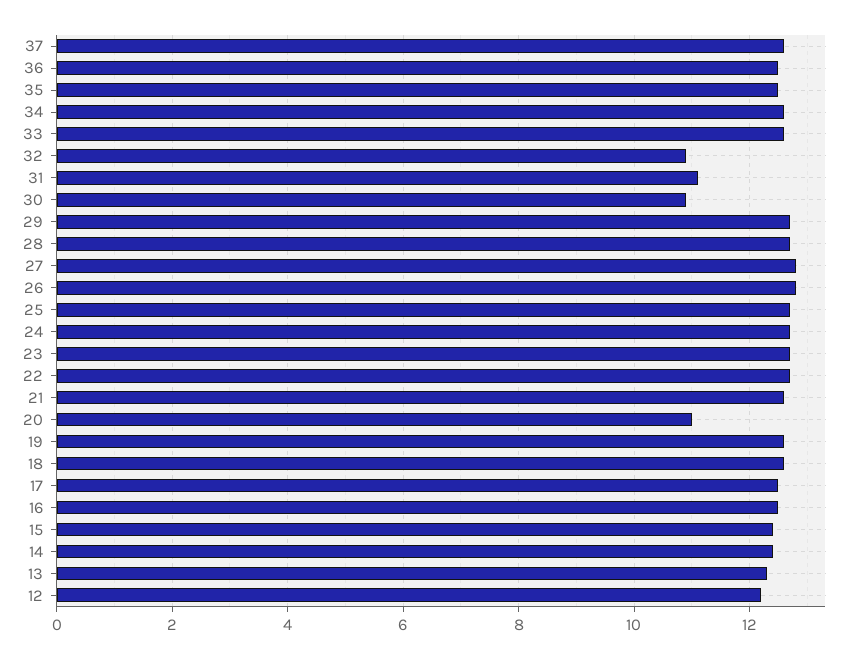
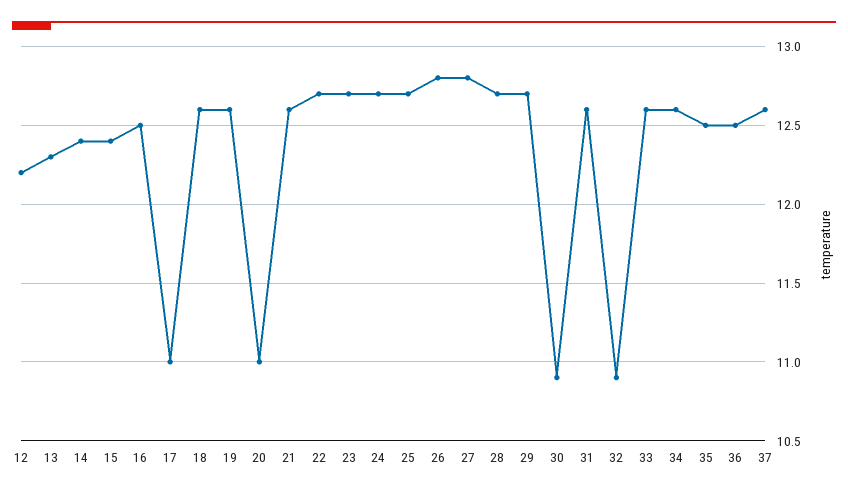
  {
    "37": 12.6,
    "36": 12.5,
    "35": 12.5,
    "34": 12.6,
    "33": 12.6,
    "32": 10.9,
-   "31": 11,
+   "31": 12.6,
    "30": 10.9,
    "29": 12.7,
    "28": 12.7,
    "27": 12.8,
    "26": 12.8,
    "25": 12.7,
    "24": 12.7,
    "23": 12.7,
    "22": 12.7,
    "21": 12.6,
    "20": 11,
    "19": 12.6,
    "18": 12.6,
-   "17": 12.5,
+   "17": 11,
    "16": 12.5,
    "15": 12.4,
    "14": 12.4,
    "13": 12.3,
    "12": 12.2
  }

